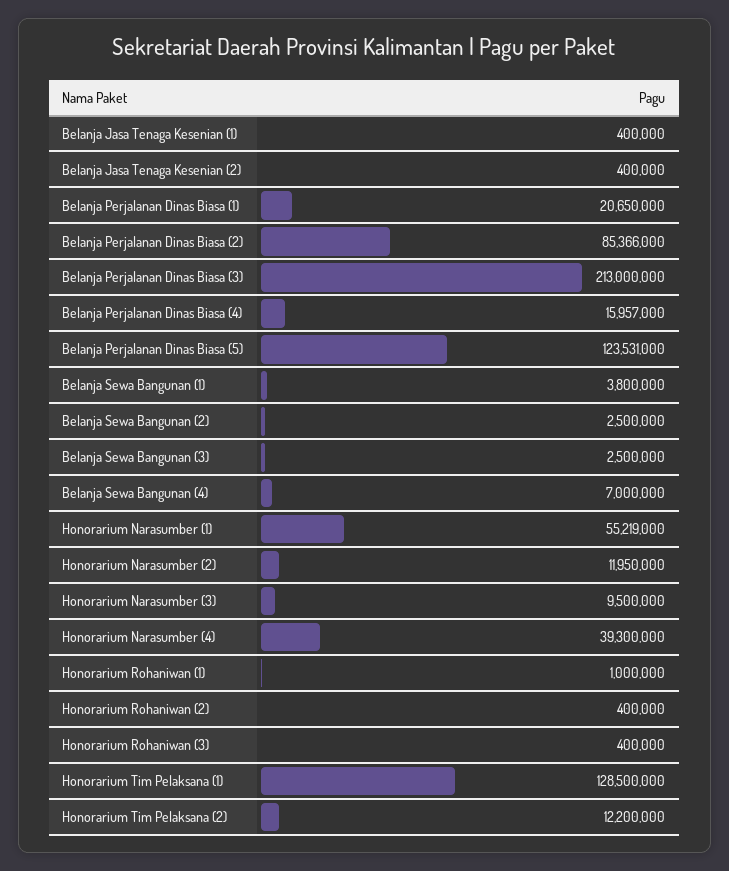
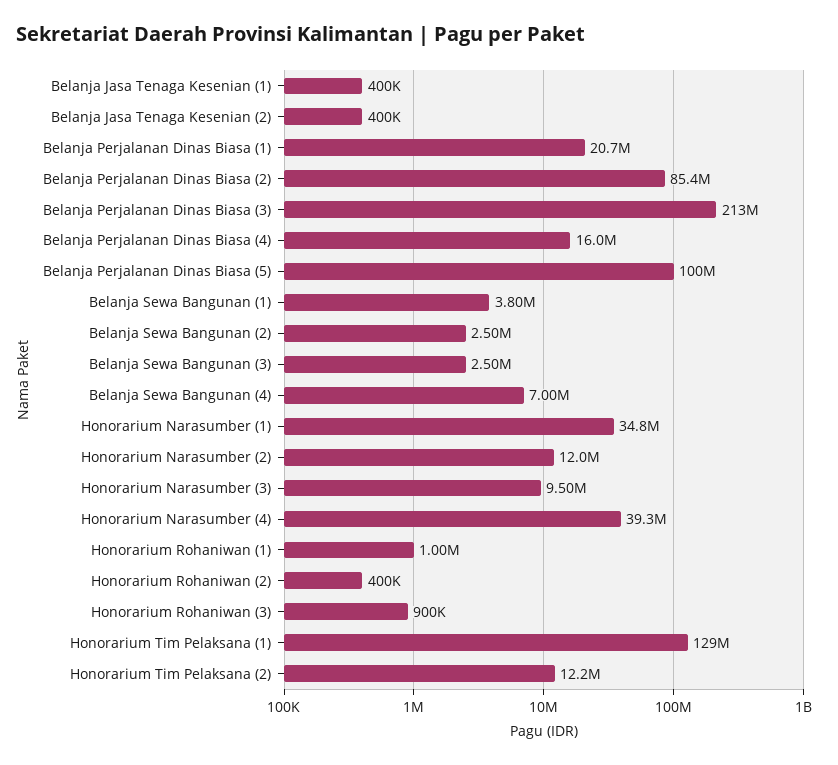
  {
    "Belanja Jasa Tenaga Kesenian (1)": 400000,
    "Belanja Jasa Tenaga Kesenian (2)": 400000,
    "Belanja Perjalanan Dinas Biasa (1)": 20650000,
    "Belanja Perjalanan Dinas Biasa (2)": 85366000,
    "Belanja Perjalanan Dinas Biasa (3)": 213000000,
    "Belanja Perjalanan Dinas Biasa (4)": 15957000,
-   "Belanja Perjalanan Dinas Biasa (5)": 123531000,
+   "Belanja Perjalanan Dinas Biasa (5)": 100000000,
    "Belanja Sewa Bangunan (1)": 3800000,
    "Belanja Sewa Bangunan (2)": 2500000,
    "Belanja Sewa Bangunan (3)": 2500000,
    "Belanja Sewa Bangunan (4)": 7000000,
-   "Honorarium Narasumber (1)": 55219000,
+   "Honorarium Narasumber (1)": 34800000,
    "Honorarium Narasumber (2)": 11950000,
    "Honorarium Narasumber (3)": 9500000,
    "Honorarium Narasumber (4)": 39300000,
    "Honorarium Rohaniwan (1)": 1000000,
    "Honorarium Rohaniwan (2)": 400000,
-   "Honorarium Rohaniwan (3)": 400000,
+   "Honorarium Rohaniwan (3)": 900000,
    "Honorarium Tim Pelaksana (1)": 128500000,
    "Honorarium Tim Pelaksana (2)": 12200000
  }

